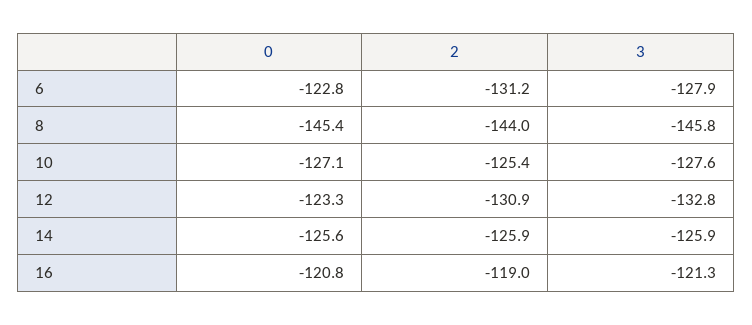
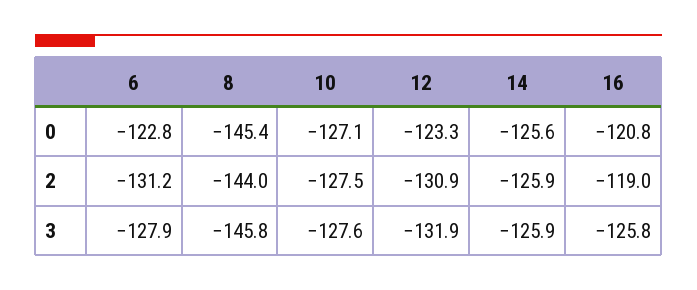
  {
    "0": {
      "6": -122.8,
      "8": -145.4,
      "10": -127.1,
      "12": -123.3,
      "14": -125.6,
      "16": -120.8
    },
    "2": {
      "6": -131.2,
      "8": -144,
-     "10": -125.4,
+     "10": -127.5,
      "12": -130.9,
      "14": -125.9,
      "16": -119
    },
    "3": {
      "6": -127.9,
      "8": -145.8,
      "10": -127.6,
-     "12": -132.8,
+     "12": -131.9,
      "14": -125.9,
-     "16": -121.3
+     "16": -125.8
    }
  }

